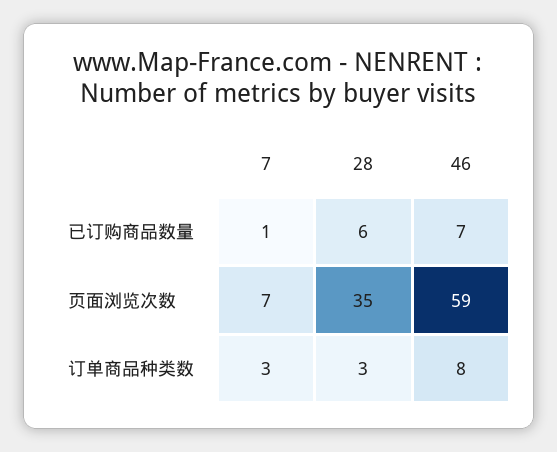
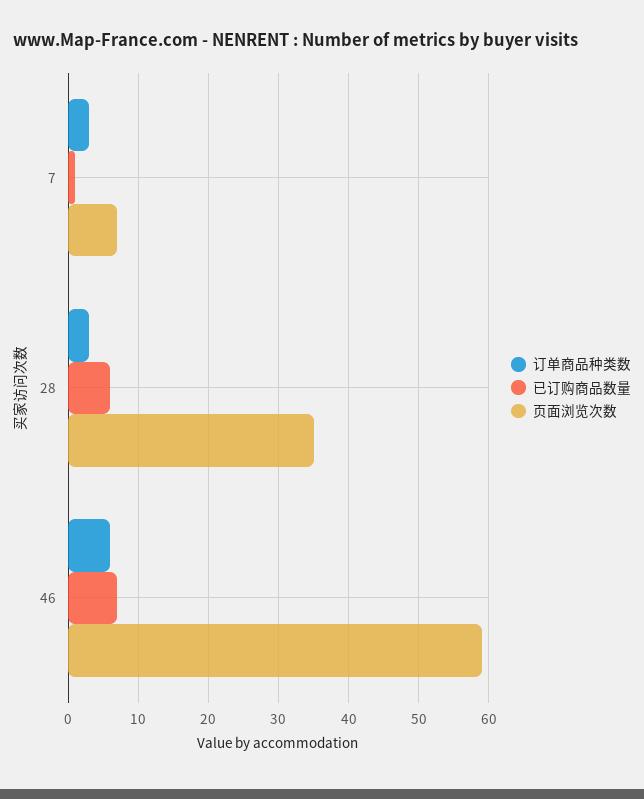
  {
    "已订购商品数量": {
      "7": 1,
      "28": 6,
      "46": 7
    },
    "页面浏览次数": {
      "7": 7,
      "28": 35,
      "46": 59
    },
    "订单商品种类数": {
      "7": 3,
      "28": 3,
-     "46": 8
+     "46": 6
    }
  }

